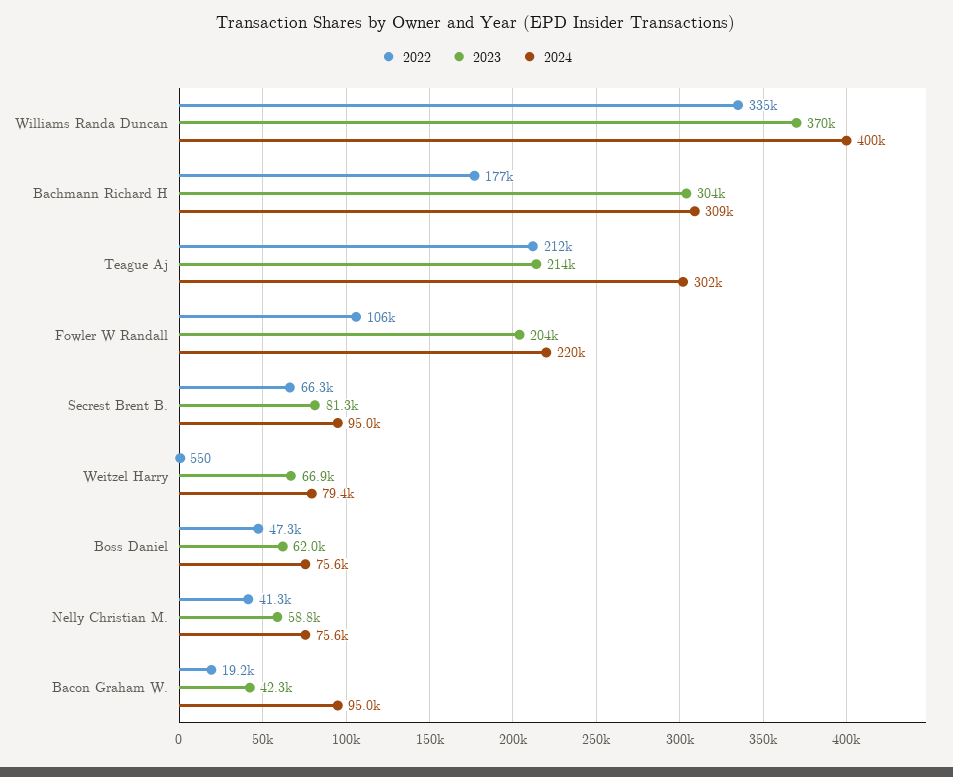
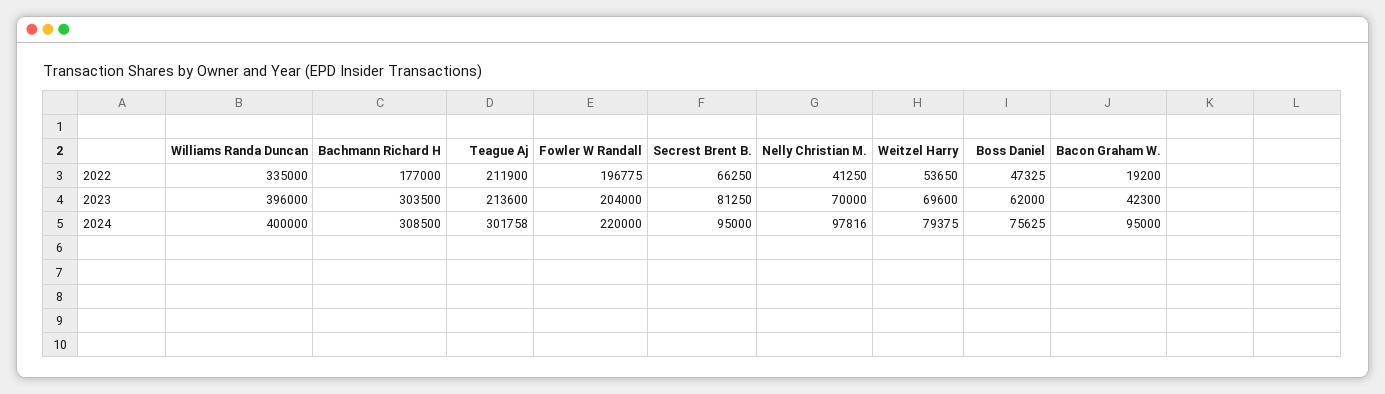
  {
    "2022": {
      "Williams Randa Duncan": 335000,
      "Bachmann Richard H": 177000,
      "Teague Aj": 211900,
-     "Fowler W Randall": 106000,
+     "Fowler W Randall": 196775,
      "Secrest Brent B.": 66250,
-     "Weitzel Harry": 550,
+     "Weitzel Harry": 53650,
      "Boss Daniel": 47325,
      "Nelly Christian M.": 41250,
      "Bacon Graham W.": 19200
    },
    "2023": {
-     "Williams Randa Duncan": 370000,
+     "Williams Randa Duncan": 396000,
      "Bachmann Richard H": 303500,
      "Teague Aj": 213600,
      "Fowler W Randall": 204000,
      "Secrest Brent B.": 81250,
-     "Weitzel Harry": 66900,
+     "Weitzel Harry": 69600,
      "Boss Daniel": 62000,
-     "Nelly Christian M.": 58800,
+     "Nelly Christian M.": 70000,
      "Bacon Graham W.": 42300
    },
    "2024": {
      "Williams Randa Duncan": 400000,
      "Bachmann Richard H": 308500,
      "Teague Aj": 301758,
      "Fowler W Randall": 220000,
      "Secrest Brent B.": 95000,
      "Weitzel Harry": 79375,
      "Boss Daniel": 75625,
-     "Nelly Christian M.": 75600,
+     "Nelly Christian M.": 97816,
      "Bacon Graham W.": 95000
    }
  }

